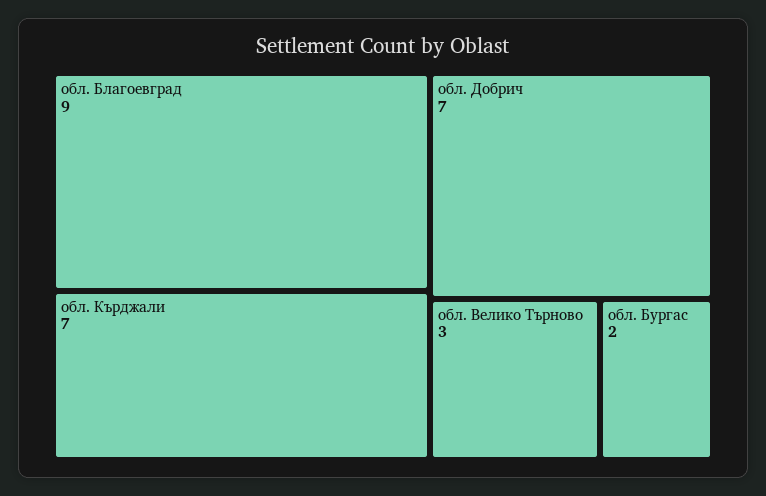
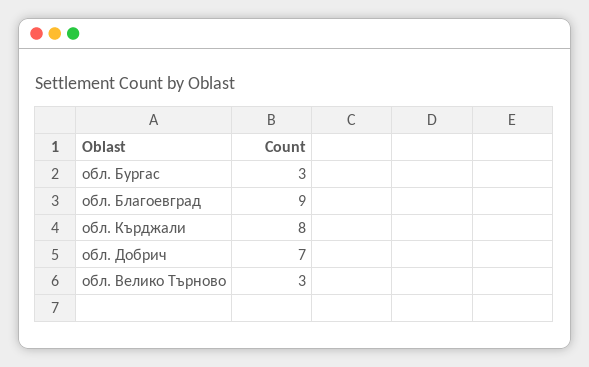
  {
    "обл. Благоевград": 9,
-   "обл. Кърджали": 7,
+   "обл. Кърджали": 8,
    "обл. Добрич": 7,
    "обл. Велико Търново": 3,
-   "обл. Бургас": 2
+   "обл. Бургас": 3
  }

